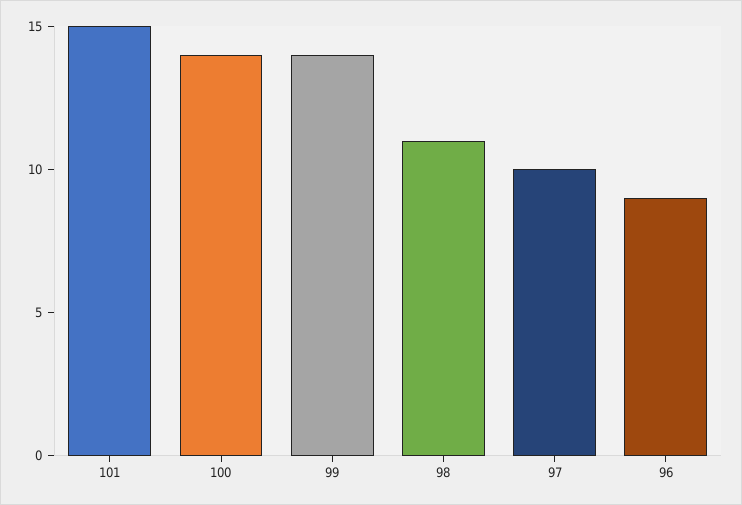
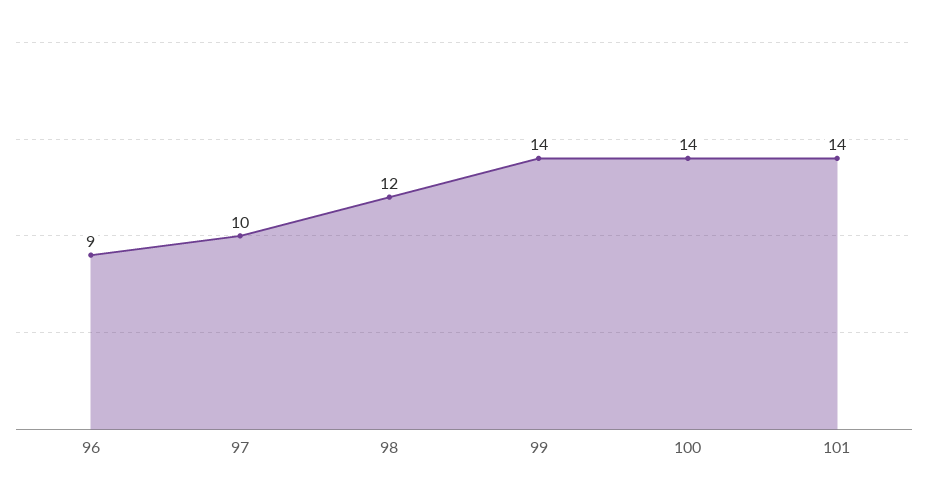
  {
-   "101": 15,
+   "101": 14,
    "100": 14,
    "99": 14,
-   "98": 11,
+   "98": 12,
    "97": 10,
    "96": 9
  }

